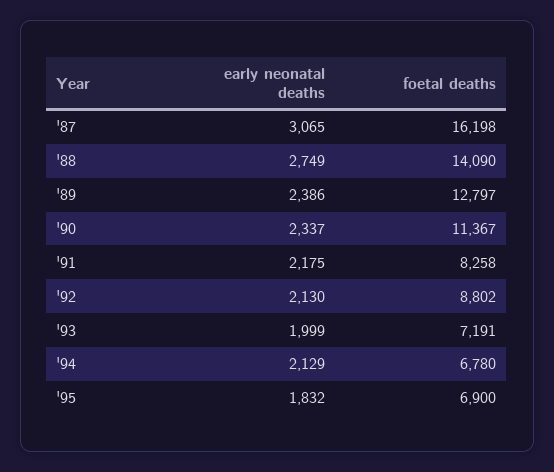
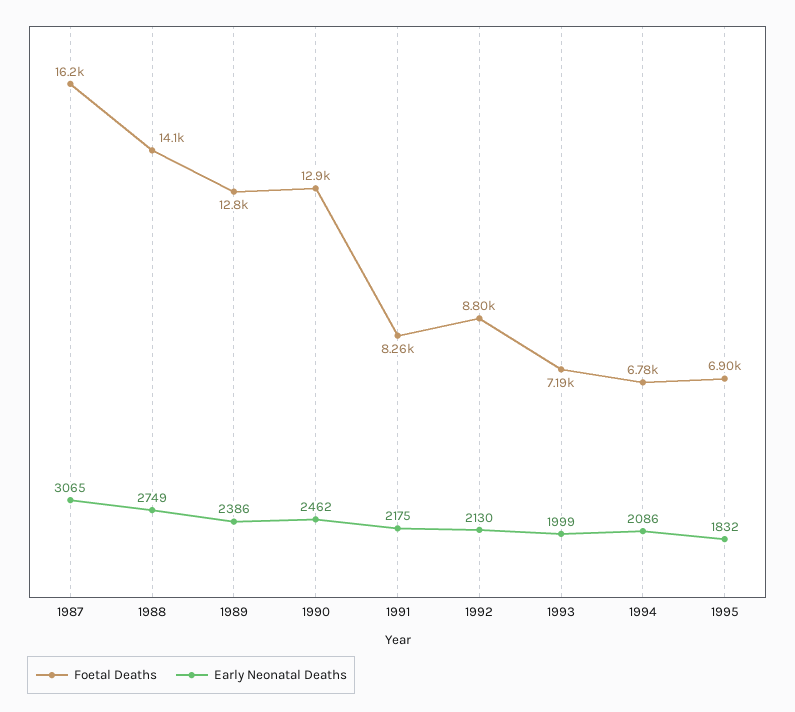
  {
    "early neonatal deaths": {
      "'87": 3065,
      "'88": 2749,
      "'89": 2386,
-     "'90": 2337,
+     "'90": 2462,
      "'91": 2175,
      "'92": 2130,
      "'93": 1999,
-     "'94": 2129,
+     "'94": 2086,
      "'95": 1832
    },
    "foetal deaths": {
      "'87": 16198,
      "'88": 14090,
      "'89": 12797,
-     "'90": 11367,
+     "'90": 12900,
      "'91": 8258,
      "'92": 8802,
      "'93": 7191,
      "'94": 6780,
      "'95": 6900
    }
  }

